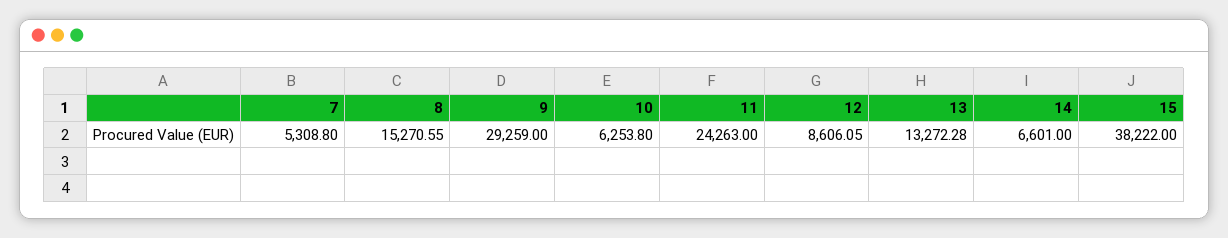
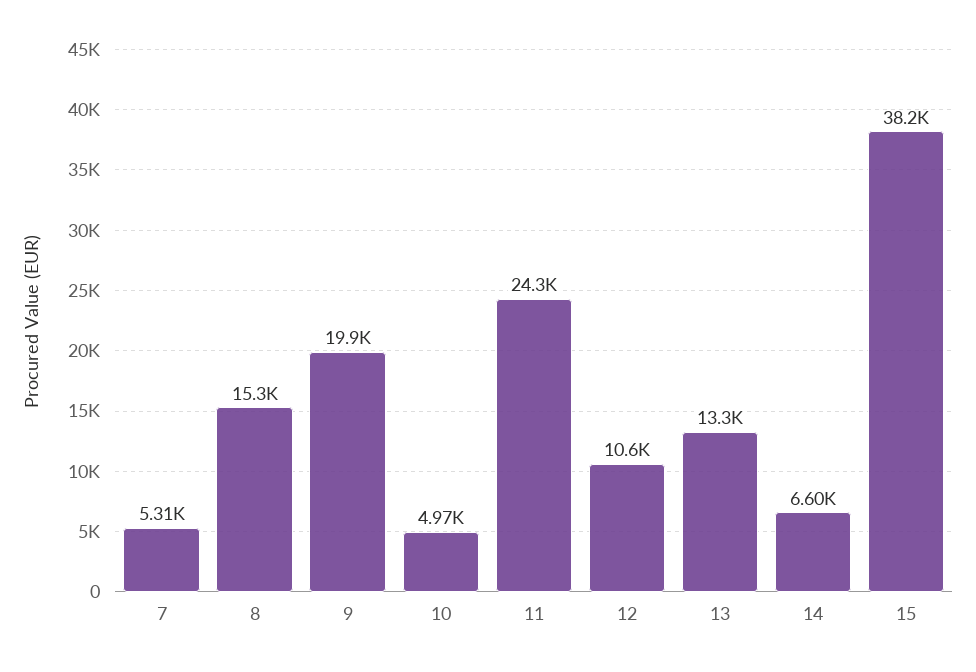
  {
    "7": 5308.8,
    "8": 15270.55,
-   "9": 29259,
+   "9": 19900,
-   "10": 6253.8,
+   "10": 4970,
    "11": 24263,
-   "12": 8606.05,
+   "12": 10600,
    "13": 13272.28,
    "14": 6601,
    "15": 38222
  }

